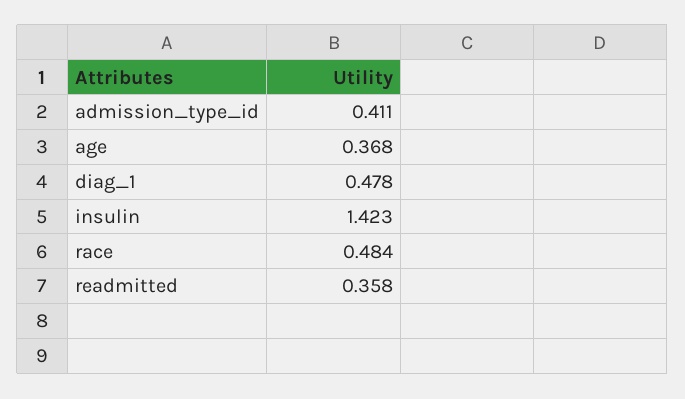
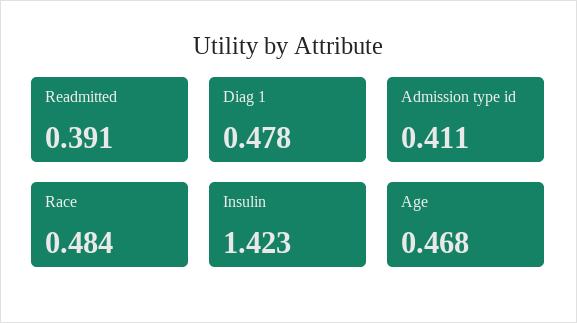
  {
    "admission_type_id": 0.411,
-   "age": 0.368,
+   "age": 0.468,
    "diag_1": 0.478,
    "insulin": 1.423,
    "race": 0.484,
-   "readmitted": 0.358
+   "readmitted": 0.391
  }

